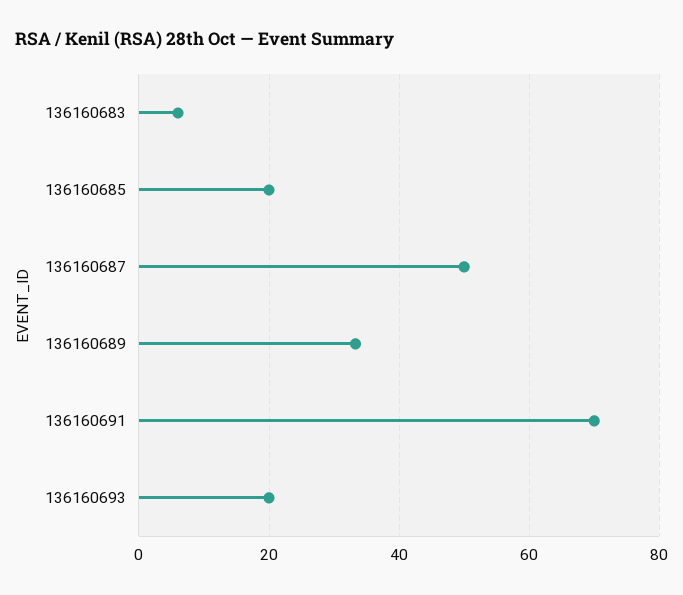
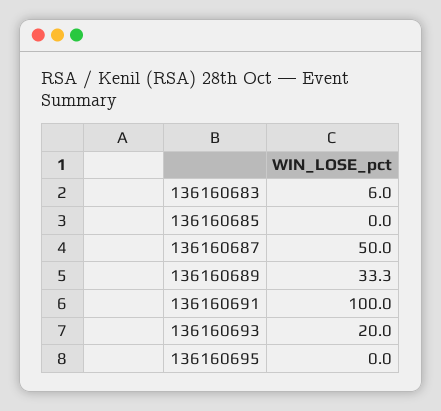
  {
    "136160683": 6,
-   "136160685": 20,
+   "136160685": 0,
    "136160687": 50,
    "136160689": 33.3,
-   "136160691": 70,
+   "136160691": 100,
-   "136160693": 20
+   "136160693": 20,
+   "136160695": 0
  }

